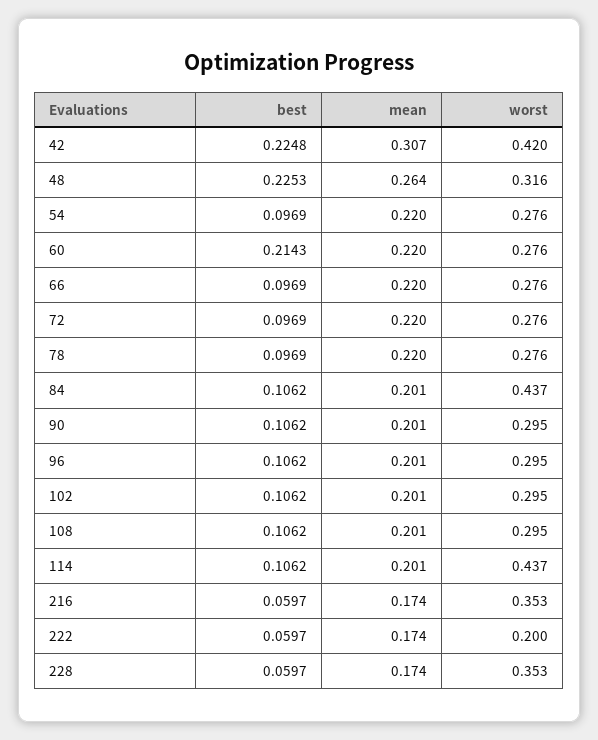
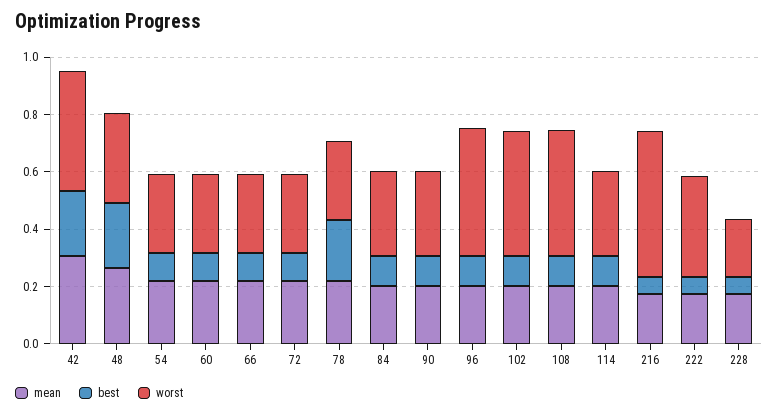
  {
    "best": {
      "42": 0.2248,
      "48": 0.2253,
      "54": 0.0969,
-     "60": 0.2143,
+     "60": 0.1,
      "66": 0.0969,
      "72": 0.0969,
-     "78": 0.0969,
+     "78": 0.2,
      "84": 0.1062,
      "90": 0.1062,
      "96": 0.1062,
      "102": 0.1062,
      "108": 0.1062,
      "114": 0.1062,
      "216": 0.0597,
      "222": 0.0597,
      "228": 0.0597
    },
    "mean": {
      "42": 0.307,
      "48": 0.264,
      "54": 0.22,
      "60": 0.22,
      "66": 0.22,
      "72": 0.22,
      "78": 0.22,
      "84": 0.201,
      "90": 0.201,
      "96": 0.201,
      "102": 0.201,
      "108": 0.201,
      "114": 0.201,
      "216": 0.174,
      "222": 0.174,
      "228": 0.174
    },
    "worst": {
      "42": 0.42,
      "48": 0.316,
      "54": 0.276,
      "60": 0.276,
      "66": 0.276,
      "72": 0.276,
      "78": 0.276,
-     "84": 0.437,
+     "84": 0.3,
      "90": 0.295,
-     "96": 0.295,
+     "96": 0.45,
-     "102": 0.295,
+     "102": 0.45,
-     "108": 0.295,
+     "108": 0.45,
-     "114": 0.437,
+     "114": 0.3,
-     "216": 0.353,
+     "216": 0.5,
-     "222": 0.2,
+     "222": 0.35,
-     "228": 0.353
+     "228": 0.2
    }
  }

